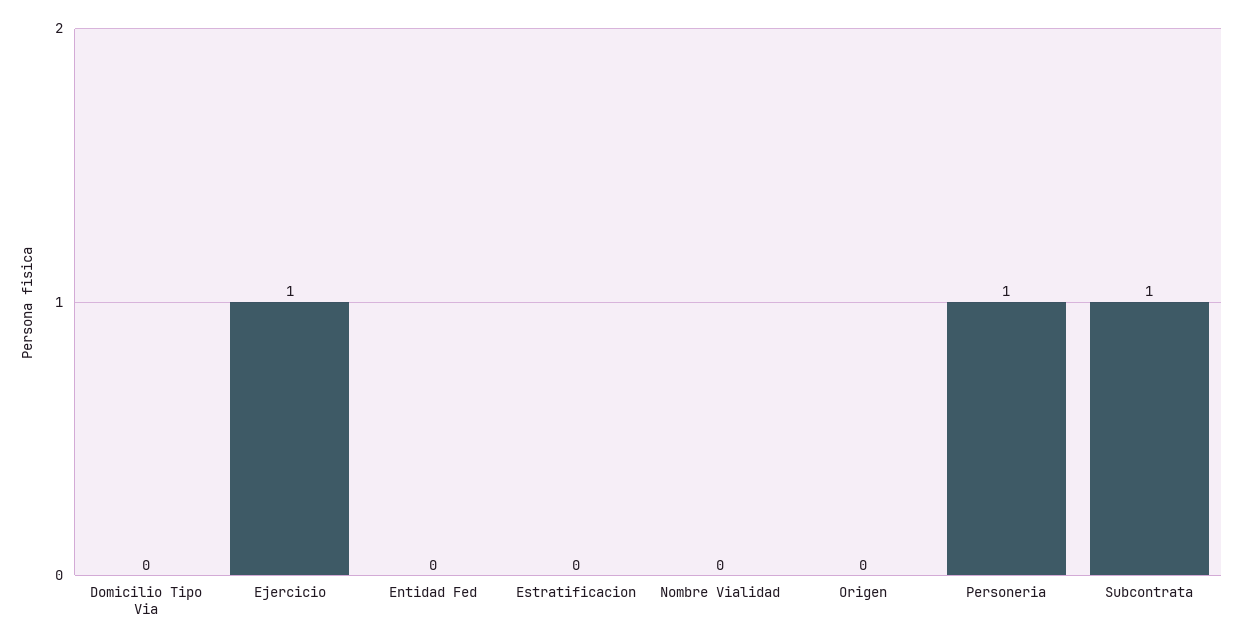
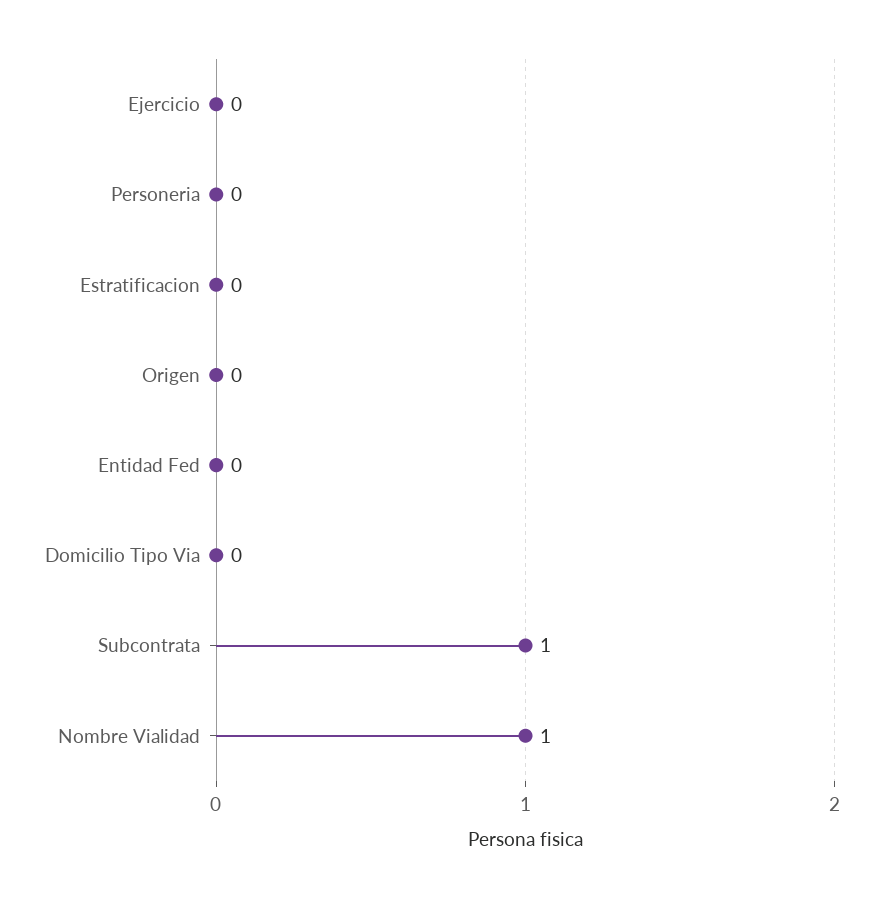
  {
    "Domicilio Tipo Via": 0,
-   "Ejercicio": 1,
+   "Ejercicio": 0,
    "Entidad Fed": 0,
    "Estratificacion": 0,
-   "Nombre Vialidad": 0,
+   "Nombre Vialidad": 1,
    "Origen": 0,
-   "Personeria": 1,
+   "Personeria": 0,
    "Subcontrata": 1
  }

